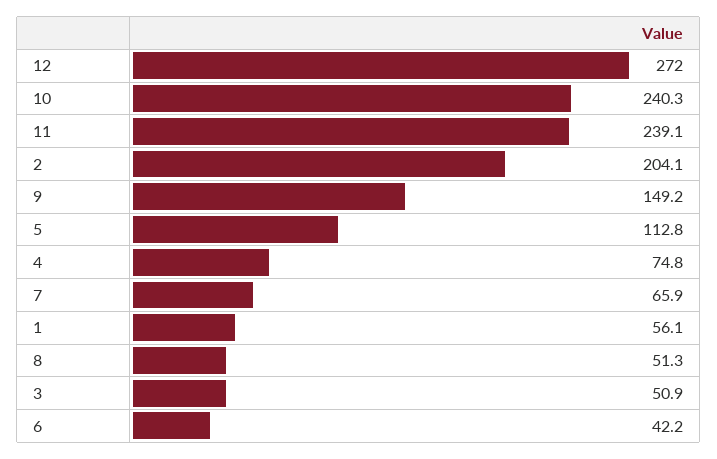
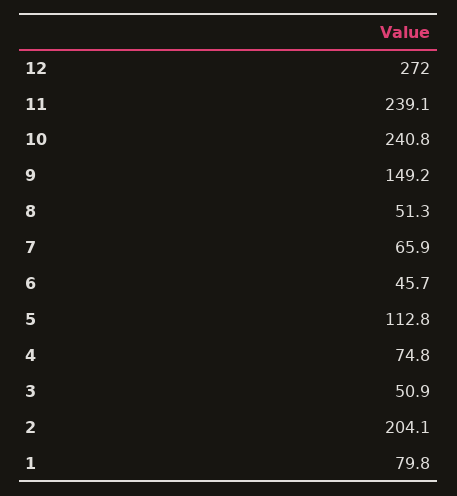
  {
    "12": 272,
-   "10": 240.3,
+   "10": 240.8,
    "11": 239.1,
    "2": 204.1,
    "9": 149.2,
    "5": 112.8,
    "4": 74.8,
    "7": 65.9,
-   "1": 56.1,
+   "1": 79.8,
    "8": 51.3,
    "3": 50.9,
-   "6": 42.2
+   "6": 45.7
  }

